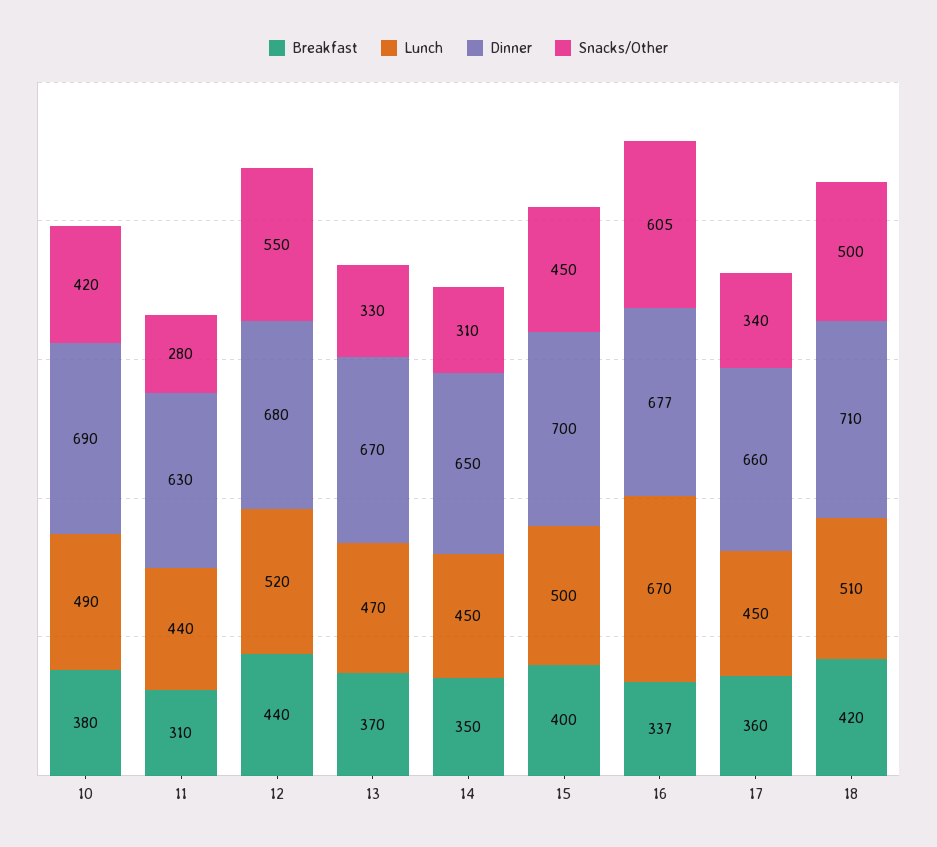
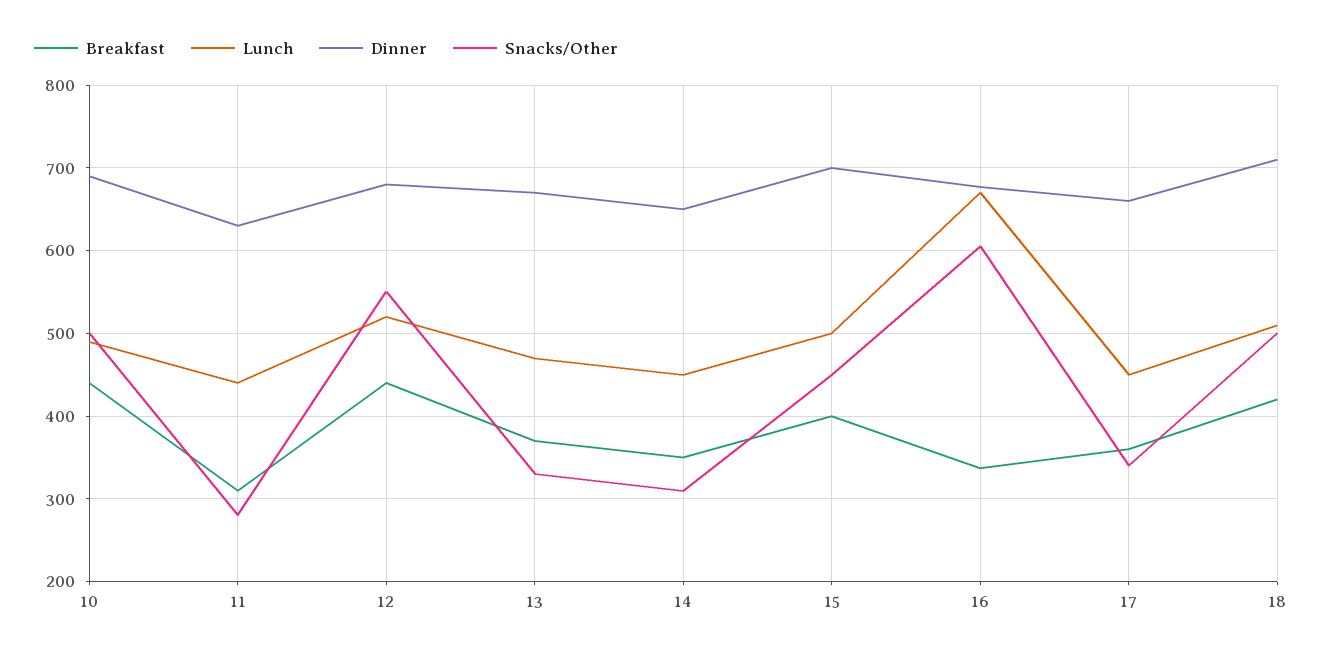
  {
    "Breakfast": {
-     "10": 380,
+     "10": 440,
      "11": 310,
      "12": 440,
      "13": 370,
      "14": 350,
      "15": 400,
      "16": 337,
      "17": 360,
      "18": 420
    },
    "Lunch": {
      "10": 490,
      "11": 440,
      "12": 520,
      "13": 470,
      "14": 450,
      "15": 500,
      "16": 670,
      "17": 450,
      "18": 510
    },
    "Dinner": {
      "10": 690,
      "11": 630,
      "12": 680,
      "13": 670,
      "14": 650,
      "15": 700,
      "16": 677,
      "17": 660,
      "18": 710
    },
    "Snacks/Other": {
-     "10": 420,
+     "10": 500,
      "11": 280,
      "12": 550,
      "13": 330,
      "14": 310,
      "15": 450,
      "16": 605,
      "17": 340,
      "18": 500
    }
  }

